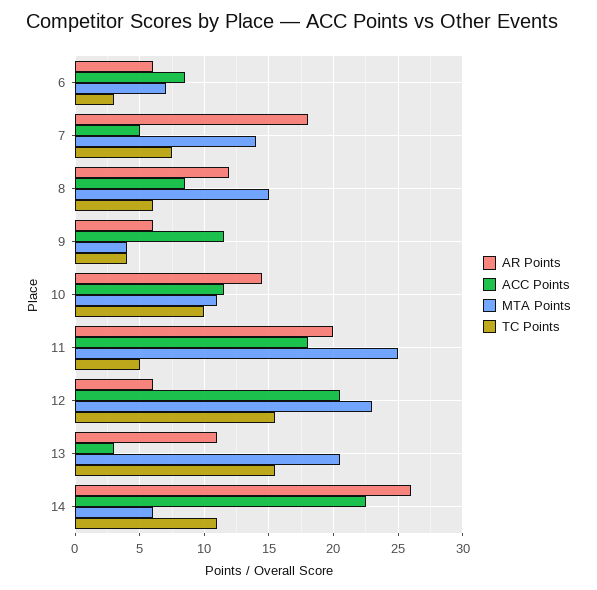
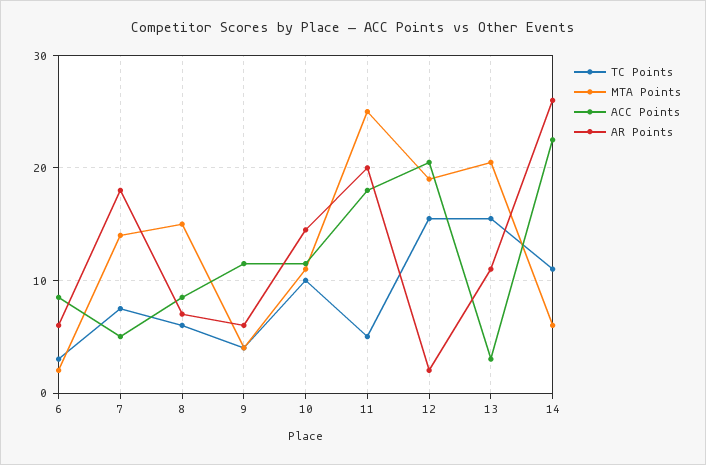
  {
    "AR Points": {
      "6": 6,
      "7": 18,
-     "8": 12,
+     "8": 7,
      "9": 6,
      "10": 14.5,
      "11": 20,
-     "12": 6,
+     "12": 2,
      "13": 11,
      "14": 26
    },
    "ACC Points": {
      "6": 8.5,
      "7": 5,
      "8": 8.5,
      "9": 11.5,
      "10": 11.5,
      "11": 18,
      "12": 20.5,
      "13": 3,
      "14": 22.5
    },
    "MTA Points": {
-     "6": 7,
+     "6": 2,
      "7": 14,
      "8": 15,
      "9": 4,
      "10": 11,
      "11": 25,
-     "12": 23,
+     "12": 19,
      "13": 20.5,
      "14": 6
    },
    "TC Points": {
      "6": 3,
      "7": 7.5,
      "8": 6,
      "9": 4,
      "10": 10,
      "11": 5,
      "12": 15.5,
      "13": 15.5,
      "14": 11
    }
  }

